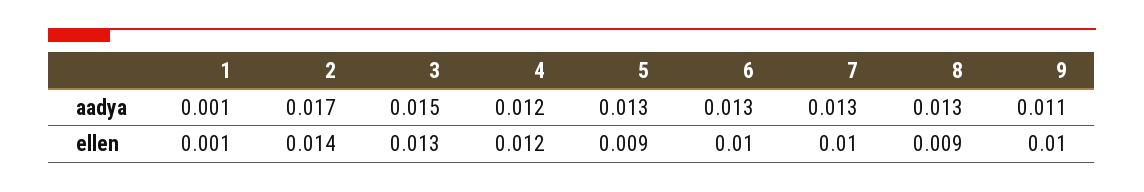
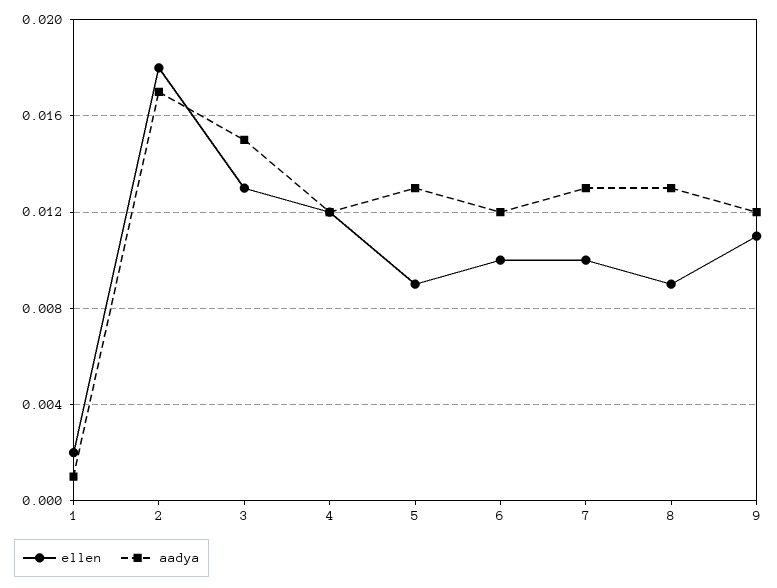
  {
    "aadya": {
      "1": 0.001,
      "2": 0.017,
      "3": 0.015,
      "4": 0.012,
      "5": 0.013,
-     "6": 0.013,
+     "6": 0.012,
      "7": 0.013,
      "8": 0.013,
-     "9": 0.011
+     "9": 0.012
    },
    "ellen": {
-     "1": 0.001,
+     "1": 0.002,
-     "2": 0.014,
+     "2": 0.018,
      "3": 0.013,
      "4": 0.012,
      "5": 0.009,
      "6": 0.01,
      "7": 0.01,
      "8": 0.009,
-     "9": 0.01
+     "9": 0.011
    }
  }

